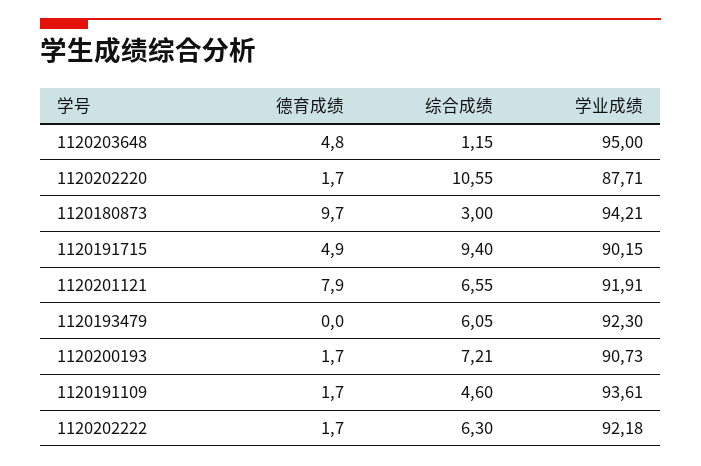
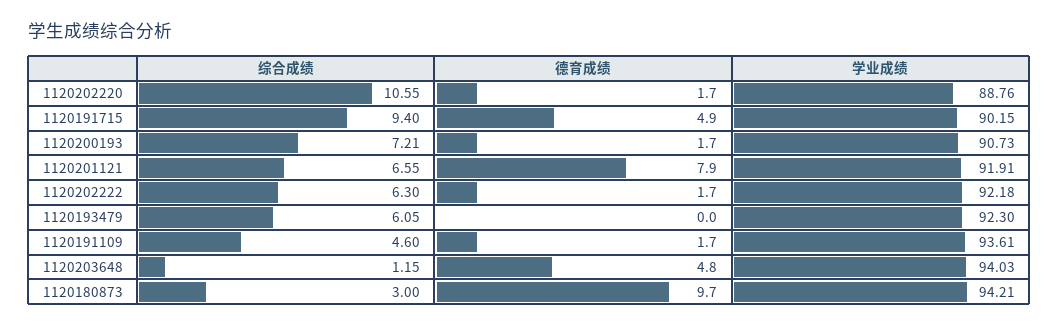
  {
    "德育成绩": {
      "1120203648": 4.8,
      "1120202220": 1.7,
      "1120180873": 9.7,
      "1120191715": 4.9,
      "1120201121": 7.9,
      "1120193479": 0,
      "1120200193": 1.7,
      "1120191109": 1.7,
      "1120202222": 1.7
    },
    "综合成绩": {
      "1120203648": 1.15,
      "1120202220": 10.55,
      "1120180873": 3,
      "1120191715": 9.4,
      "1120201121": 6.55,
      "1120193479": 6.05,
      "1120200193": 7.21,
      "1120191109": 4.6,
      "1120202222": 6.3
    },
    "学业成绩": {
-     "1120203648": 95,
+     "1120203648": 94.03,
-     "1120202220": 87.71,
+     "1120202220": 88.76,
      "1120180873": 94.21,
      "1120191715": 90.15,
      "1120201121": 91.91,
      "1120193479": 92.3,
      "1120200193": 90.73,
      "1120191109": 93.61,
      "1120202222": 92.18
    }
  }

